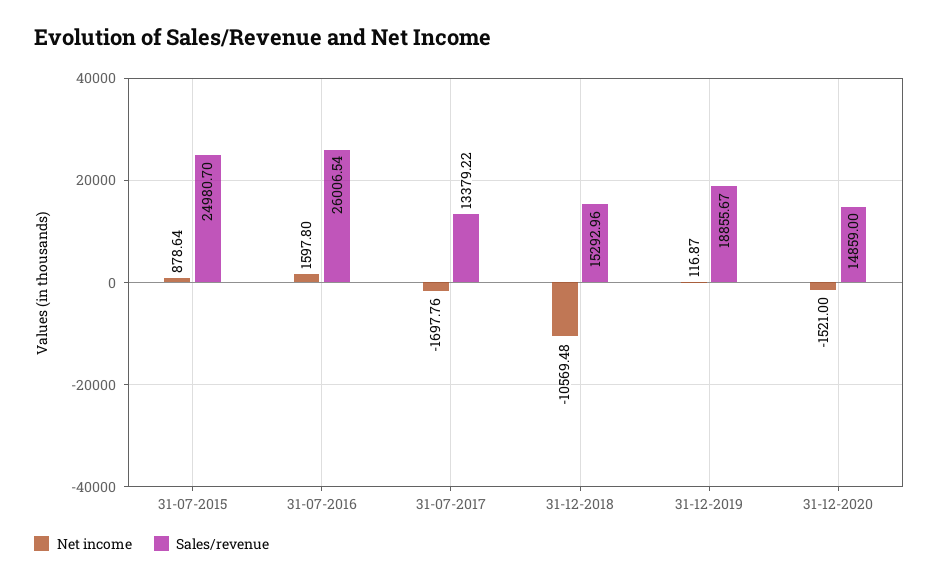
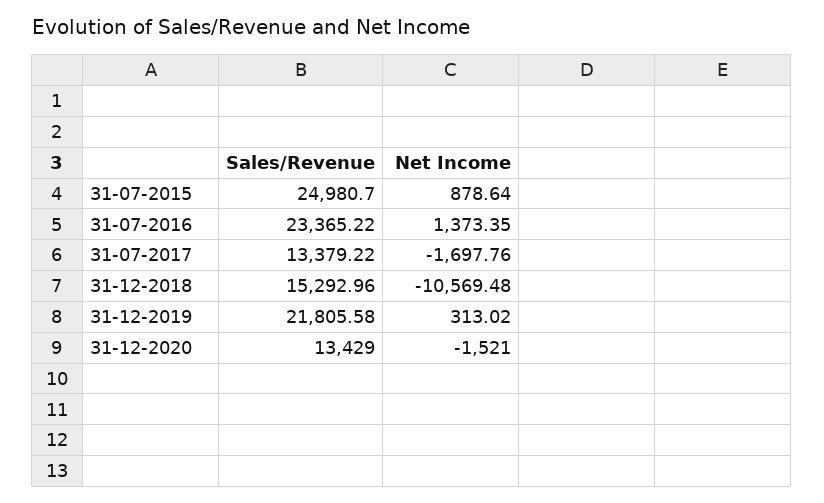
  {
    "Net income": {
      "31-07-2015": 878.64,
-     "31-07-2016": 1597.8,
+     "31-07-2016": 1373.35,
      "31-07-2017": -1697.76,
      "31-12-2018": -10569.48,
-     "31-12-2019": 116.87,
+     "31-12-2019": 313.02,
      "31-12-2020": -1521
    },
    "Sales/revenue": {
      "31-07-2015": 24980.7,
-     "31-07-2016": 26006.54,
+     "31-07-2016": 23365.22,
      "31-07-2017": 13379.22,
      "31-12-2018": 15292.96,
-     "31-12-2019": 18855.67,
+     "31-12-2019": 21805.58,
-     "31-12-2020": 14859
+     "31-12-2020": 13429
    }
  }

